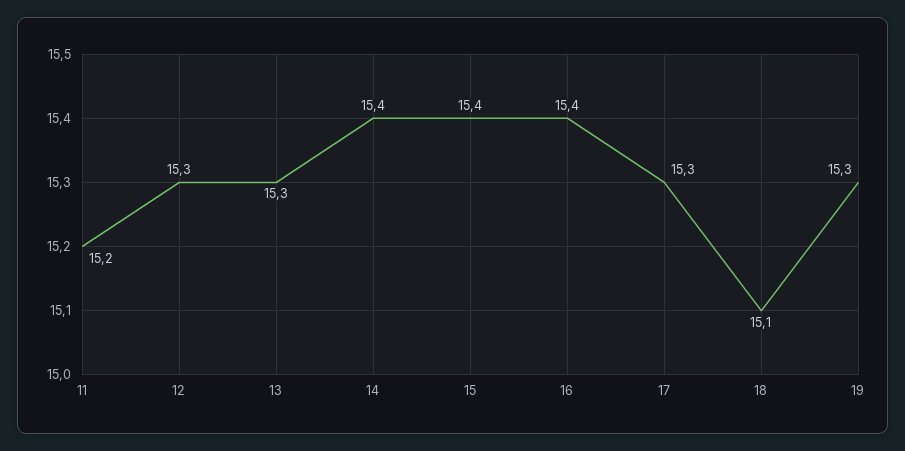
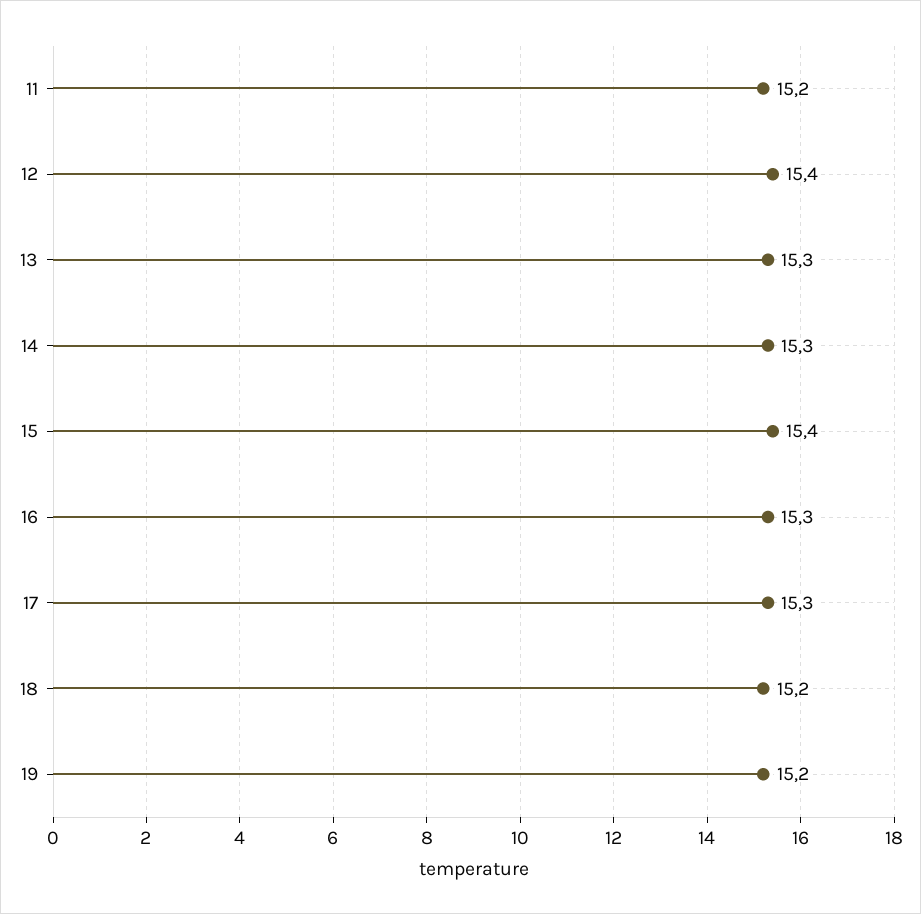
  {
    "11": 15.2,
-   "12": 15.3,
+   "12": 15.4,
    "13": 15.3,
-   "14": 15.4,
+   "14": 15.3,
    "15": 15.4,
-   "16": 15.4,
+   "16": 15.3,
    "17": 15.3,
-   "18": 15.1,
+   "18": 15.2,
-   "19": 15.3
+   "19": 15.2
  }

